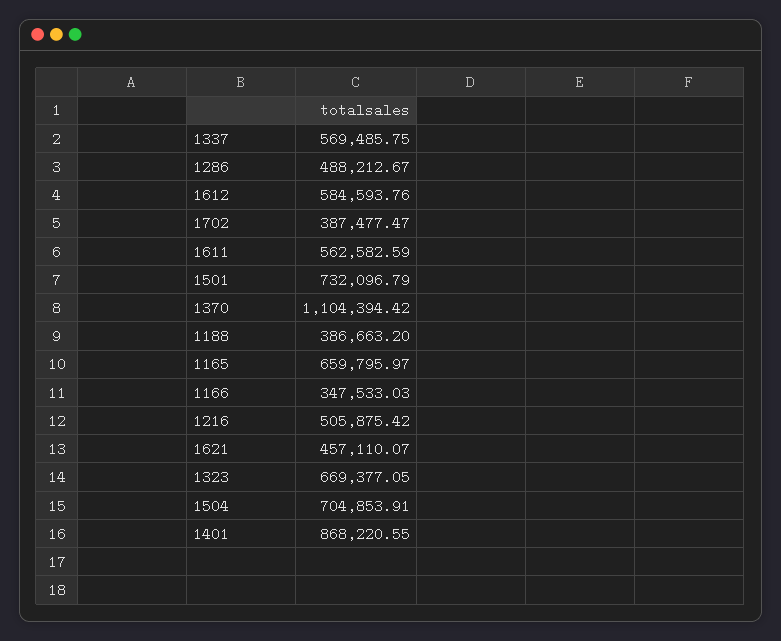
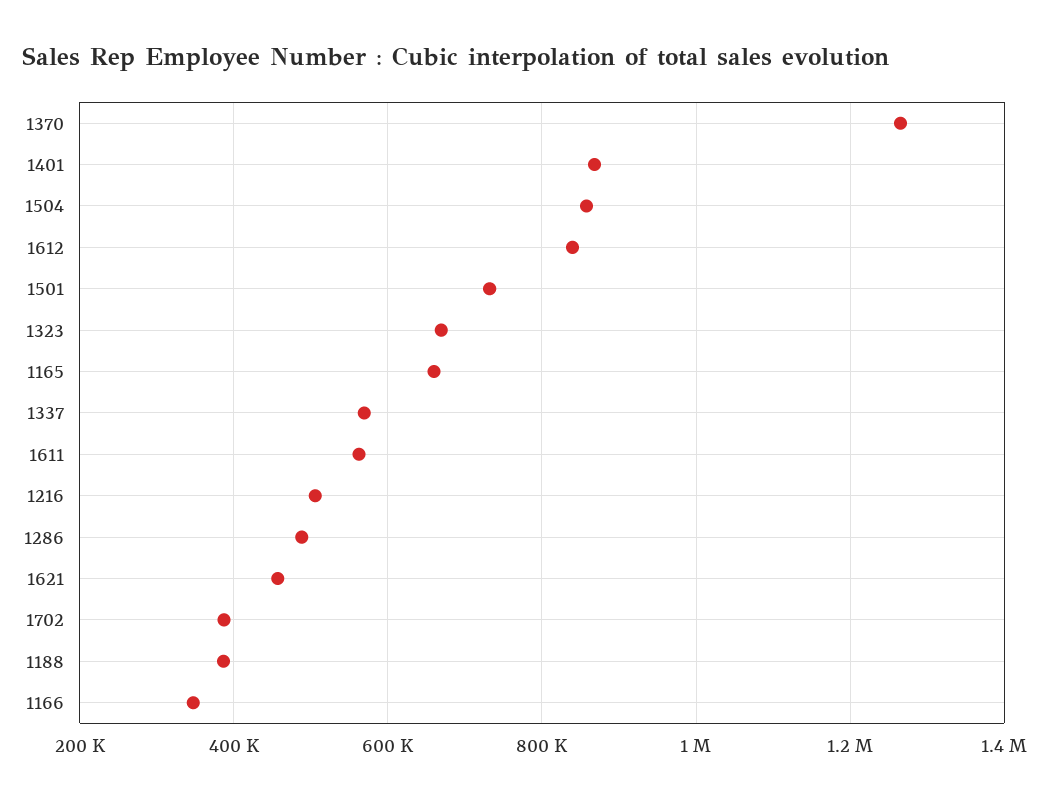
  {
    "1337": 569485.75,
    "1286": 488212.67,
-   "1612": 584593.76,
+   "1612": 840000,
    "1702": 387477.47,
    "1611": 562582.59,
    "1501": 732096.79,
-   "1370": 1104394.42,
+   "1370": 1260000,
    "1188": 386663.2,
    "1165": 659795.97,
    "1166": 347533.03,
    "1216": 505875.42,
    "1621": 457110.07,
    "1323": 669377.05,
-   "1504": 704853.91,
+   "1504": 860000,
    "1401": 868220.55
  }

